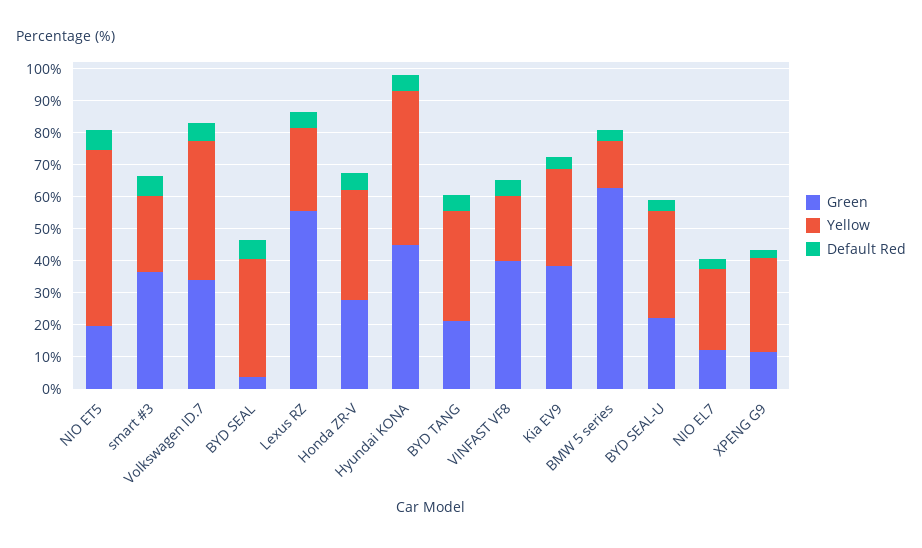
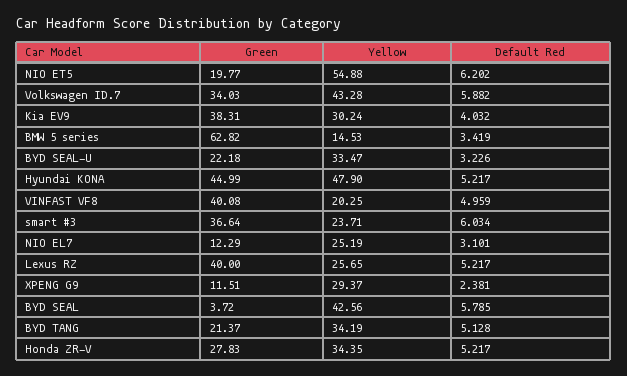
  {
    "Green": {
      "NIO ET5": 19.77,
      "smart #3": 36.64,
      "Volkswagen ID.7": 34.03,
      "BYD SEAL": 3.72,
-     "Lexus RZ": 55,
+     "Lexus RZ": 40,
      "Honda ZR-V": 27.83,
      "Hyundai KONA": 44.99,
      "BYD TANG": 21.37,
      "VINFAST VF8": 40.08,
      "Kia EV9": 38.31,
      "BMW 5 series": 62.82,
      "BYD SEAL-U": 22.18,
      "NIO EL7": 12.29,
      "XPENG G9": 11.51
    },
    "Yellow": {
      "NIO ET5": 54.88,
      "smart #3": 23.71,
      "Volkswagen ID.7": 43.28,
-     "BYD SEAL": 37.5,
+     "BYD SEAL": 42.56,
      "Lexus RZ": 25.65,
      "Honda ZR-V": 34.35,
      "Hyundai KONA": 47.9,
      "BYD TANG": 34.19,
      "VINFAST VF8": 20.25,
      "Kia EV9": 30.24,
      "BMW 5 series": 14.53,
      "BYD SEAL-U": 33.47,
      "NIO EL7": 25.19,
      "XPENG G9": 29.37
    },
    "Default Red": {
      "NIO ET5": 6.202,
      "smart #3": 6.034,
      "Volkswagen ID.7": 5.882,
      "BYD SEAL": 5.785,
      "Lexus RZ": 5.217,
      "Honda ZR-V": 5.217,
      "Hyundai KONA": 5.217,
      "BYD TANG": 5.128,
      "VINFAST VF8": 4.959,
      "Kia EV9": 4.032,
      "BMW 5 series": 3.419,
      "BYD SEAL-U": 3.226,
      "NIO EL7": 3.101,
      "XPENG G9": 2.381
    }
  }

